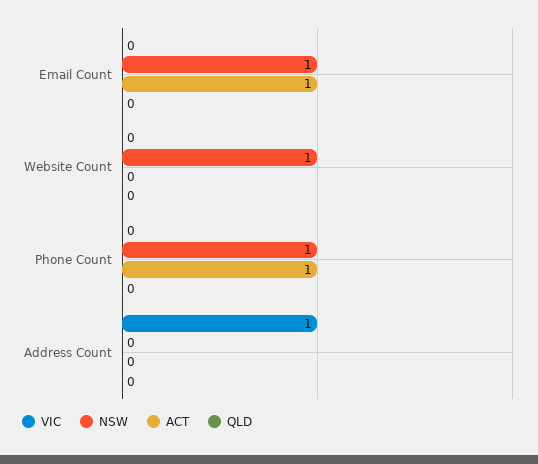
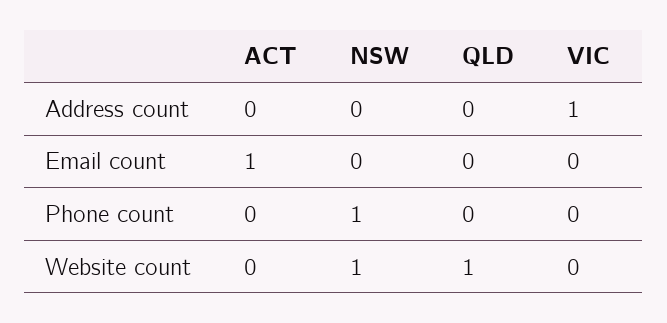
  {
    "VIC": {
      "Email Count": 0,
      "Website Count": 0,
      "Phone Count": 0,
      "Address Count": 1
    },
    "NSW": {
-     "Email Count": 1,
+     "Email Count": 0,
      "Website Count": 1,
      "Phone Count": 1,
      "Address Count": 0
    },
    "ACT": {
      "Email Count": 1,
      "Website Count": 0,
-     "Phone Count": 1,
+     "Phone Count": 0,
      "Address Count": 0
    },
    "QLD": {
      "Email Count": 0,
-     "Website Count": 0,
+     "Website Count": 1,
      "Phone Count": 0,
      "Address Count": 0
    }
  }

